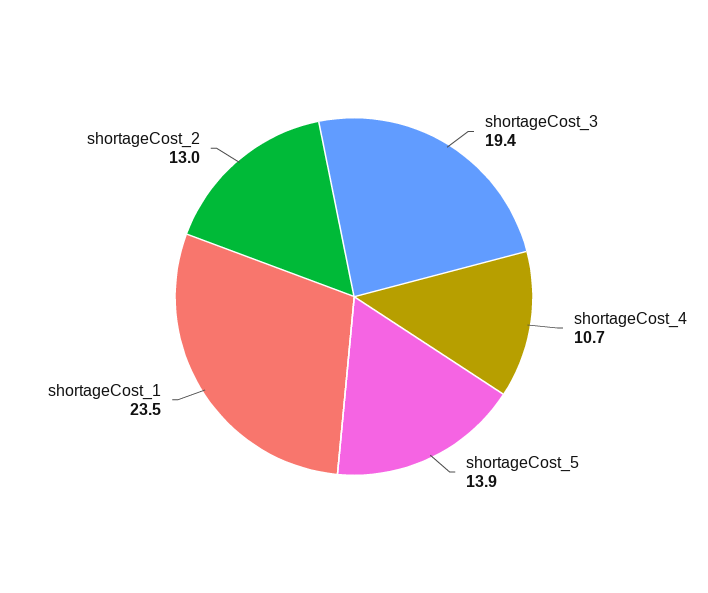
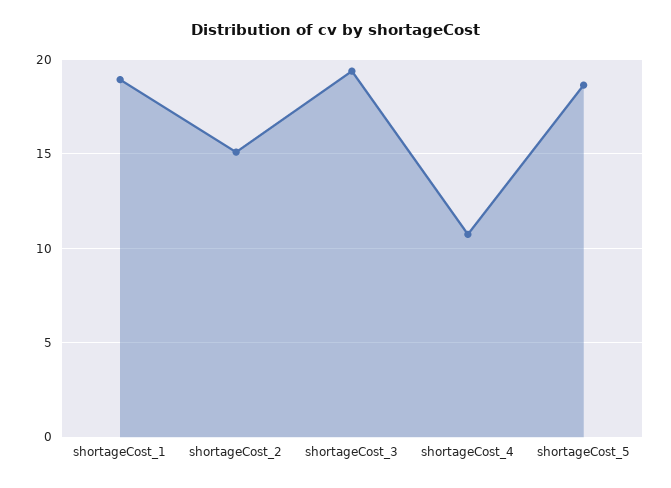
  {
    "shortageCost_3": 19.4,
    "shortageCost_4": 10.7,
-   "shortageCost_5": 13.9,
+   "shortageCost_5": 18.5,
-   "shortageCost_1": 23.5,
+   "shortageCost_1": 19,
-   "shortageCost_2": 13
+   "shortageCost_2": 15
  }

